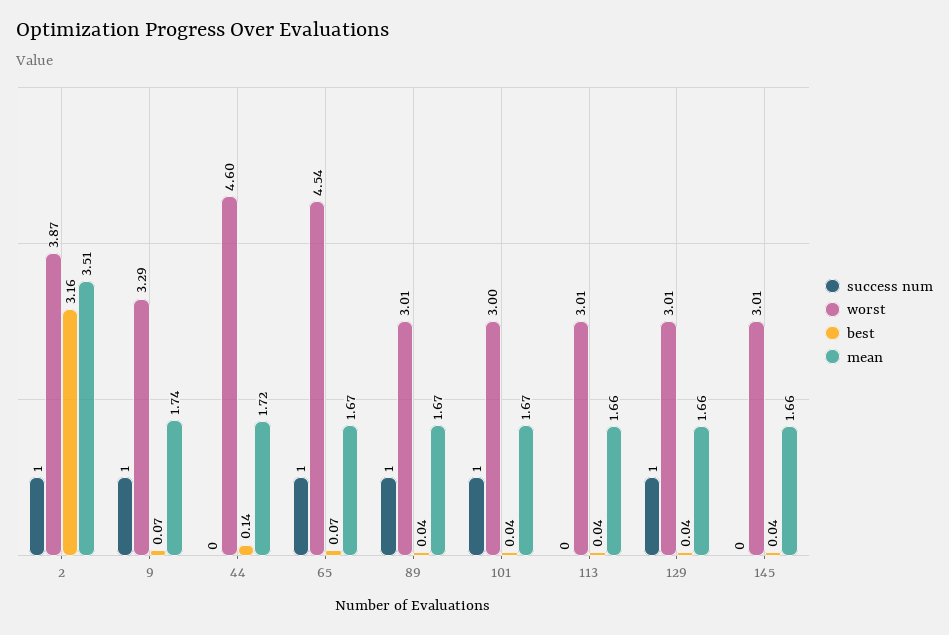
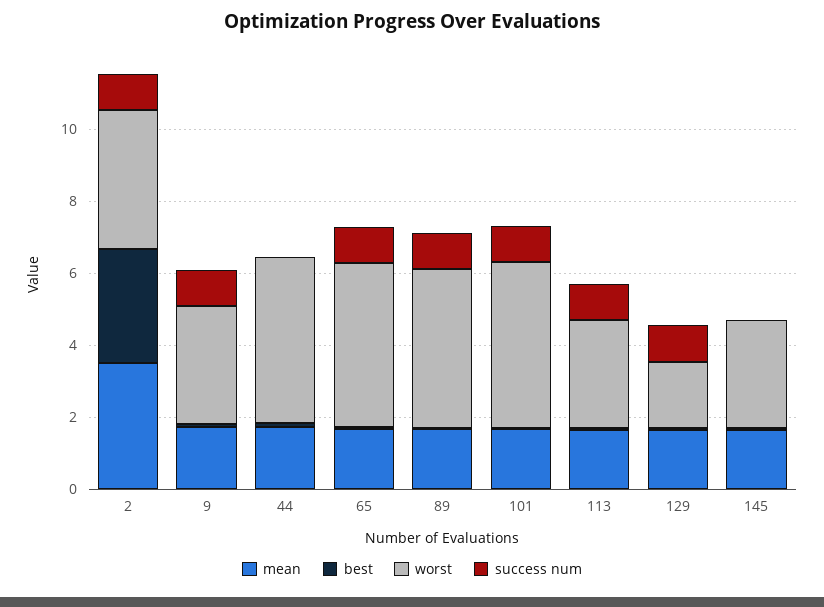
  {
    "success num": {
      "2": 1,
      "9": 1,
      "44": 0,
      "65": 1,
      "89": 1,
      "101": 1,
-     "113": 0,
+     "113": 1,
      "129": 1,
      "145": 0
    },
    "worst": {
      "2": 3.87,
      "9": 3.29,
      "44": 4.6,
      "65": 4.54,
-     "89": 3.01,
+     "89": 4.5,
-     "101": 3,
+     "101": 4.5,
      "113": 3.01,
-     "129": 3.01,
+     "129": 2,
      "145": 3.01
    },
    "best": {
      "2": 3.16,
      "9": 0.07,
      "44": 0.14,
      "65": 0.07,
      "89": 0.04,
      "101": 0.04,
      "113": 0.04,
      "129": 0.04,
      "145": 0.04
    },
    "mean": {
      "2": 3.51,
      "9": 1.74,
      "44": 1.72,
      "65": 1.67,
      "89": 1.67,
      "101": 1.67,
      "113": 1.66,
      "129": 1.66,
      "145": 1.66
    }
  }

